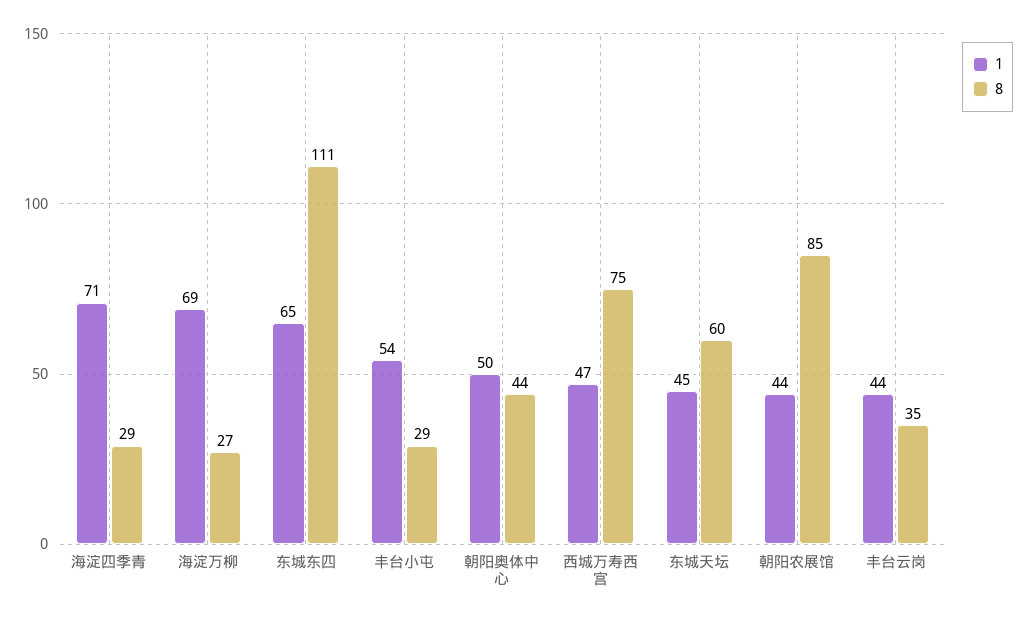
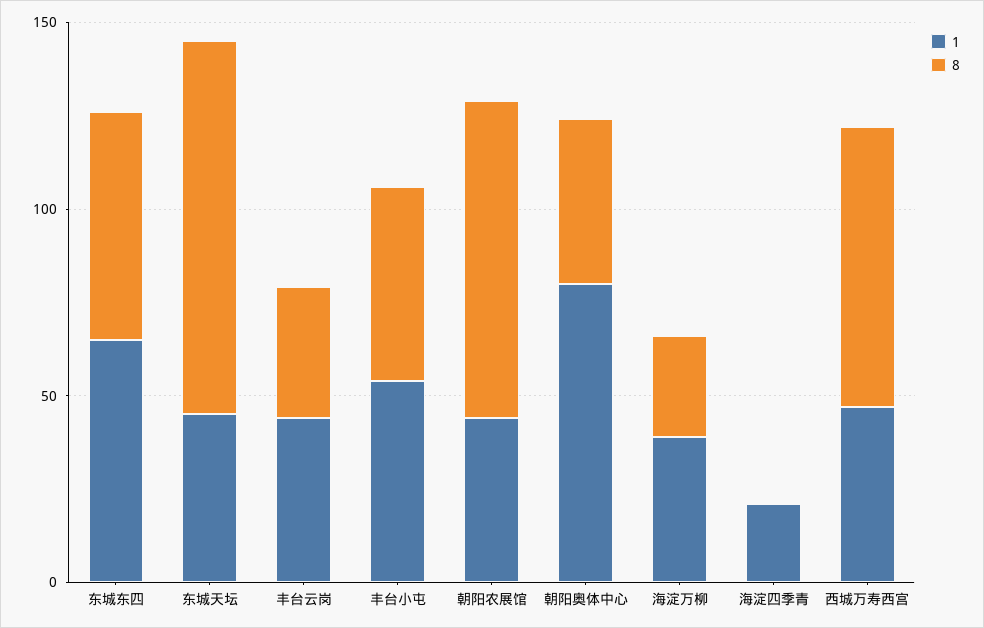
  {
    "1": {
-     "海淀四季青": 71,
+     "海淀四季青": 20,
-     "海淀万柳": 69,
+     "海淀万柳": 40,
      "东城东四": 65,
      "丰台小屯": 54,
-     "朝阳奥体中心": 50,
+     "朝阳奥体中心": 80,
      "西城万寿西宫": 47,
      "东城天坛": 45,
      "朝阳农展馆": 44,
      "丰台云岗": 44
    },
    "8": {
-     "海淀四季青": 29,
+     "海淀四季青": 0,
      "海淀万柳": 27,
-     "东城东四": 111,
+     "东城东四": 60,
-     "丰台小屯": 29,
+     "丰台小屯": 50,
      "朝阳奥体中心": 44,
      "西城万寿西宫": 75,
-     "东城天坛": 60,
+     "东城天坛": 100,
      "朝阳农展馆": 85,
      "丰台云岗": 35
    }
  }

